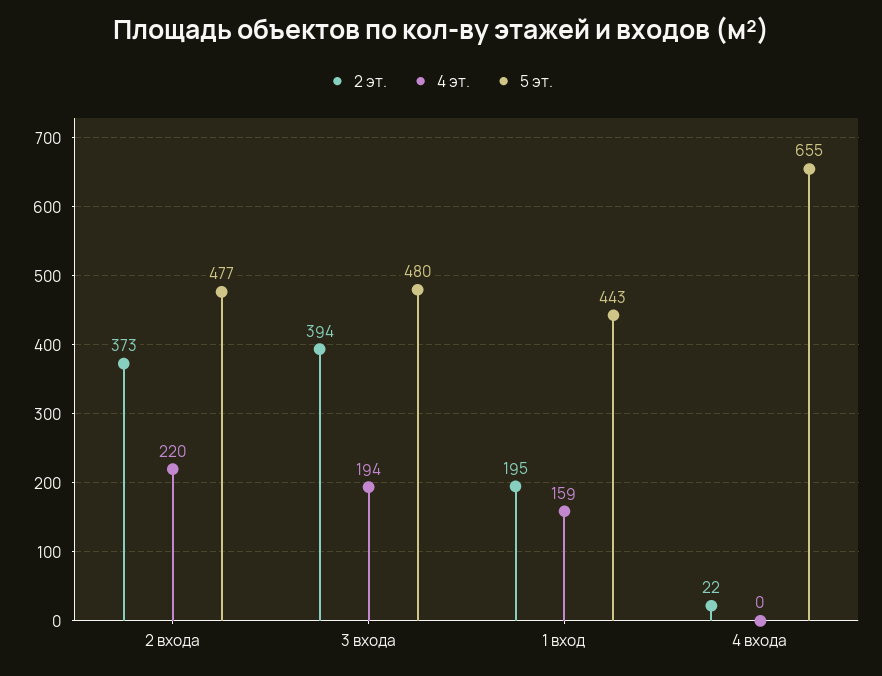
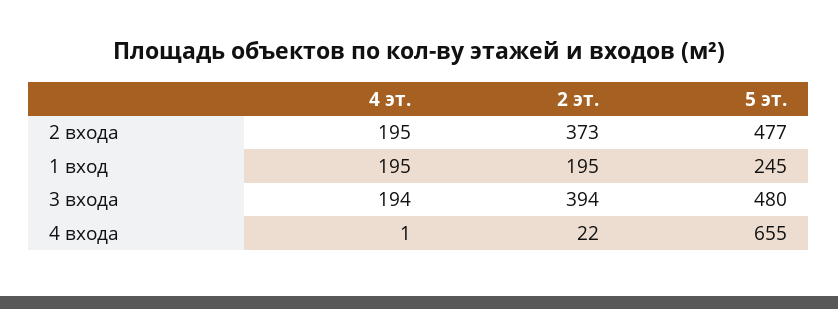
  {
    "2 эт.": {
      "2 входа": 373,
      "3 входа": 394,
      "1 вход": 195,
      "4 входа": 22
    },
    "4 эт.": {
-     "2 входа": 220,
+     "2 входа": 195,
      "3 входа": 194,
-     "1 вход": 159,
+     "1 вход": 195,
-     "4 входа": 0
+     "4 входа": 1
    },
    "5 эт.": {
      "2 входа": 477,
      "3 входа": 480,
-     "1 вход": 443,
+     "1 вход": 245,
      "4 входа": 655
    }
  }

